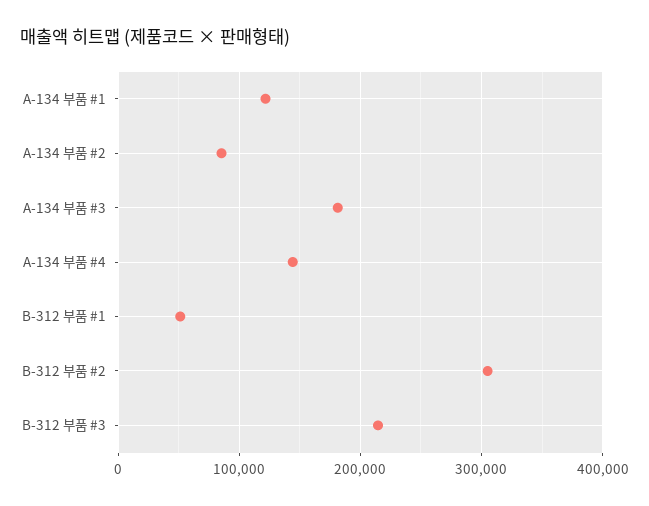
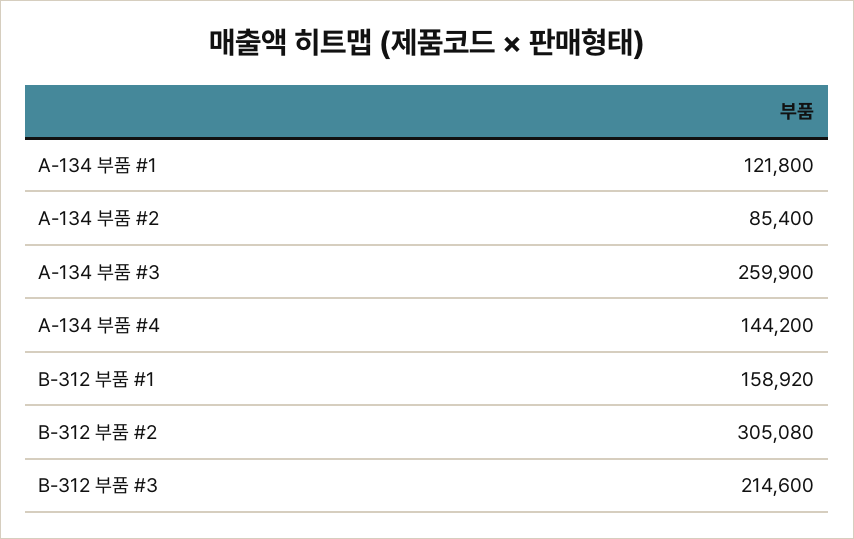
  {
    "A-134 부품 #1": 121800,
    "A-134 부품 #2": 85400,
-   "A-134 부품 #3": 180000,
+   "A-134 부품 #3": 259900,
    "A-134 부품 #4": 144200,
-   "B-312 부품 #1": 50000,
+   "B-312 부품 #1": 158920,
    "B-312 부품 #2": 305080,
    "B-312 부품 #3": 214600
  }

